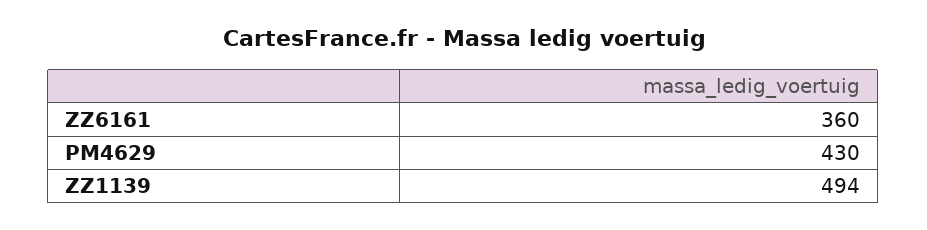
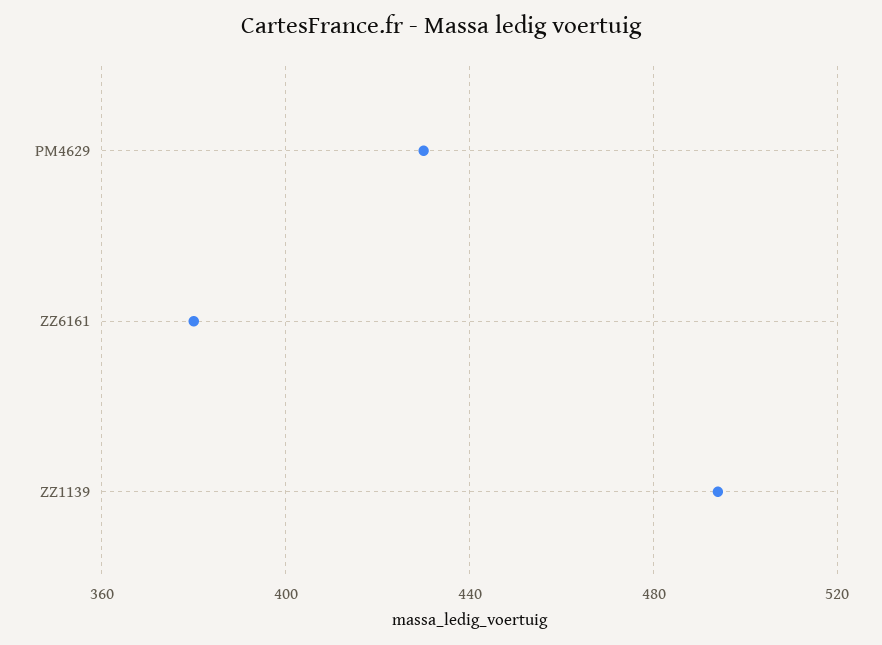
  {
-   "ZZ6161": 360,
+   "ZZ6161": 380,
    "PM4629": 430,
    "ZZ1139": 494
  }

